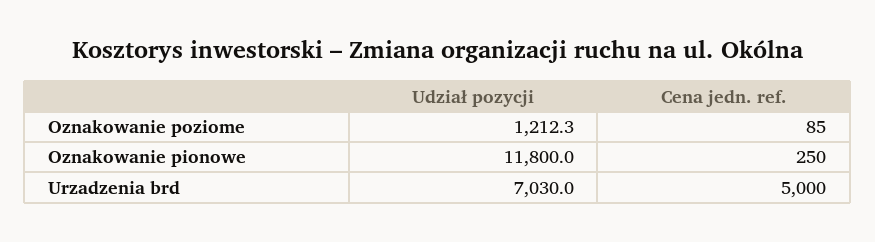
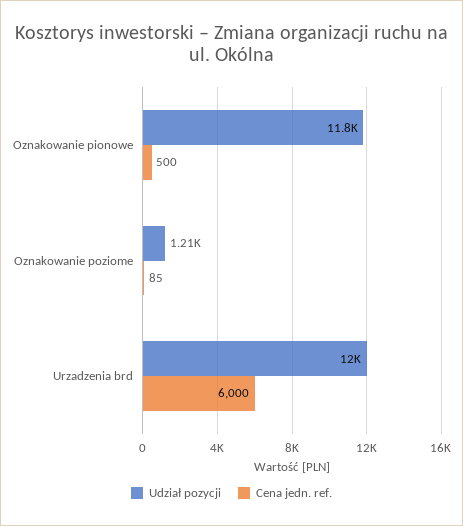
  {
    "Udział pozycji": {
      "Oznakowanie poziome": 1212.3,
      "Oznakowanie pionowe": 11800,
-     "Urzadzenia brd": 7030
+     "Urzadzenia brd": 12000
    },
    "Cena jedn. ref.": {
      "Oznakowanie poziome": 85,
-     "Oznakowanie pionowe": 250,
+     "Oznakowanie pionowe": 500,
-     "Urzadzenia brd": 5000
+     "Urzadzenia brd": 6000
    }
  }

